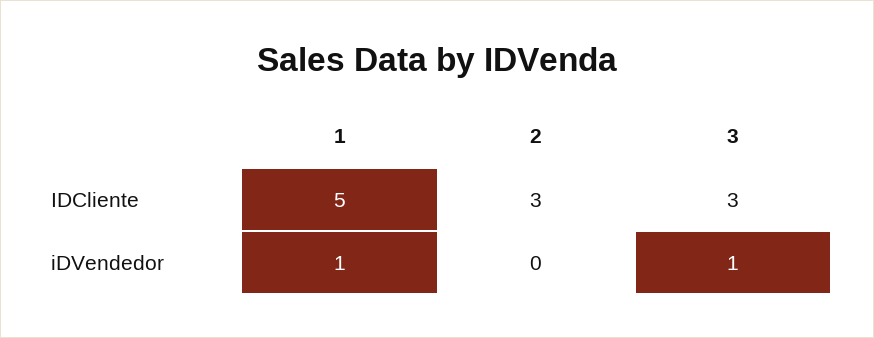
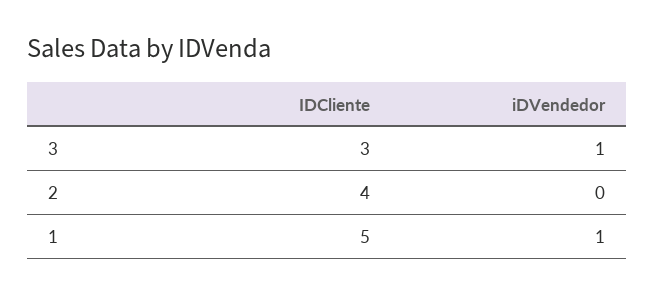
  {
    "1": {
      "IDCliente": 5,
      "iDVendedor": 1
    },
    "2": {
-     "IDCliente": 3,
+     "IDCliente": 4,
      "iDVendedor": 0
    },
    "3": {
      "IDCliente": 3,
      "iDVendedor": 1
    }
  }

